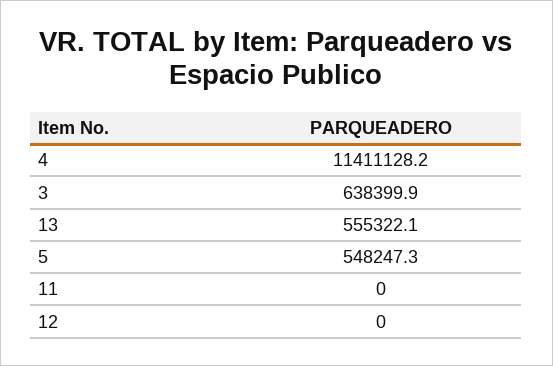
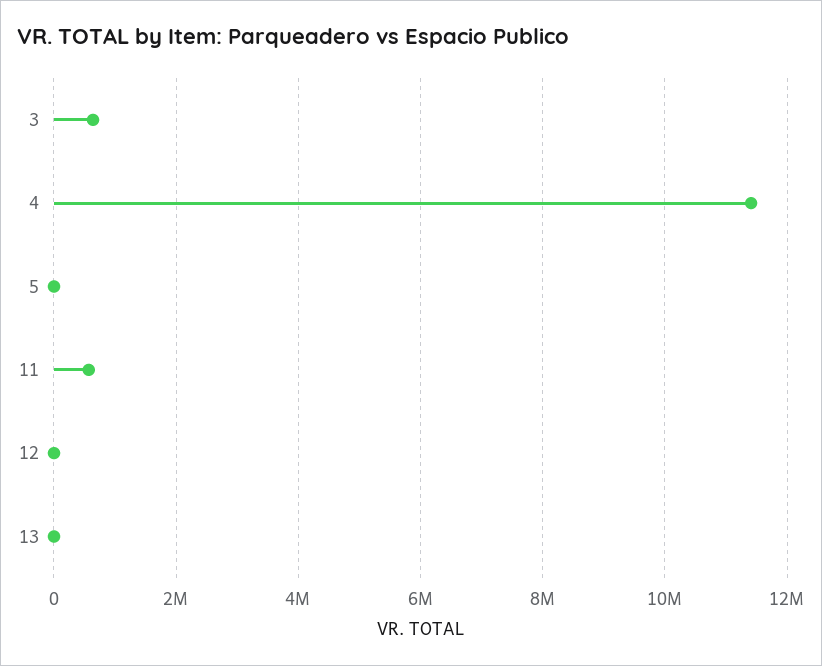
  {
    "4": 11411128.2,
    "3": 638399.9,
-   "13": 555322.1,
+   "13": 0,
-   "5": 548247.3,
+   "5": 0,
-   "11": 0,
+   "11": 600000,
    "12": 0
  }

